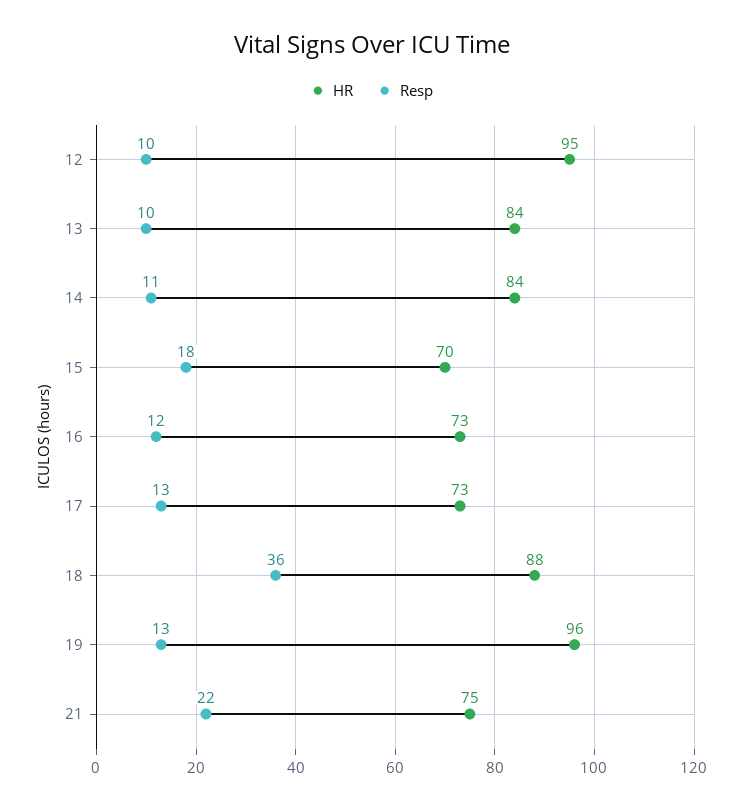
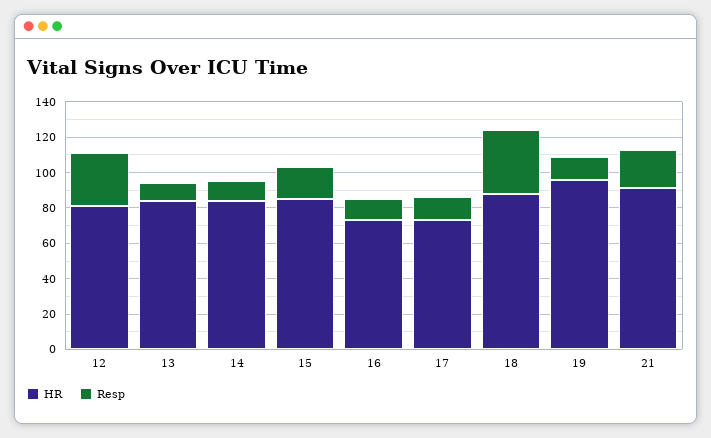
  {
    "HR": {
-     "12": 95,
+     "12": 80,
      "13": 84,
      "14": 84,
-     "15": 70,
+     "15": 85,
      "16": 73,
      "17": 73,
      "18": 88,
      "19": 96,
-     "21": 75
+     "21": 90
    },
    "Resp": {
-     "12": 10,
+     "12": 30,
      "13": 10,
      "14": 11,
      "15": 18,
      "16": 12,
      "17": 13,
      "18": 36,
      "19": 13,
      "21": 22
    }
  }

